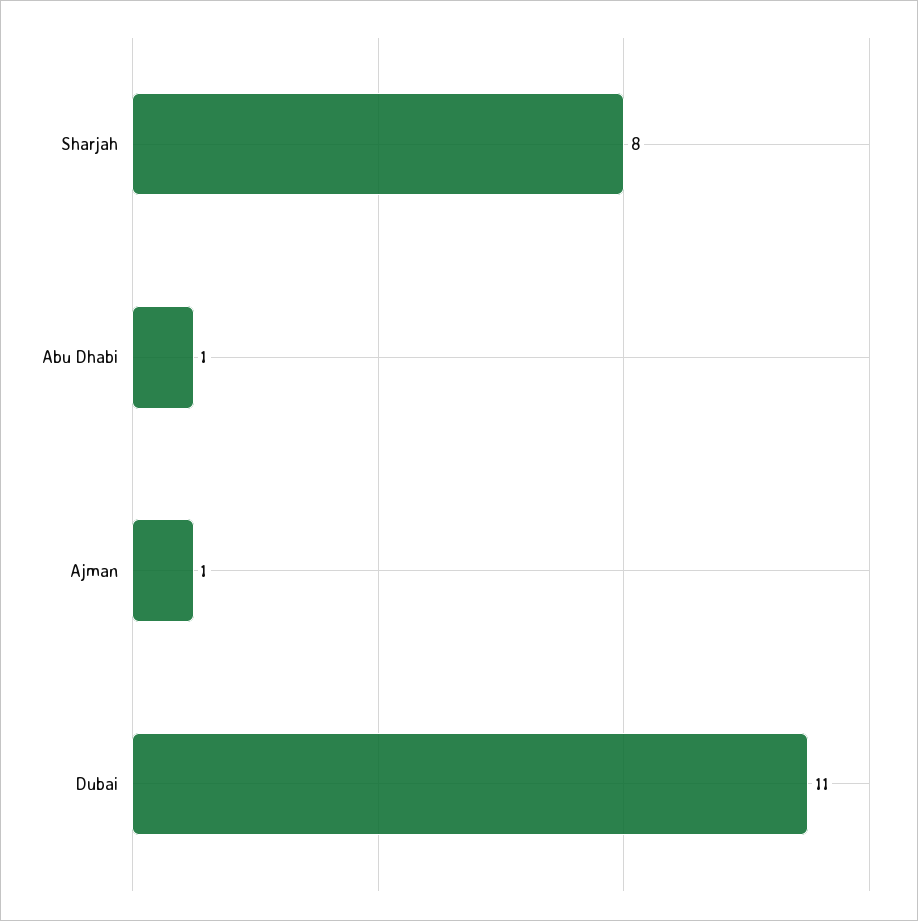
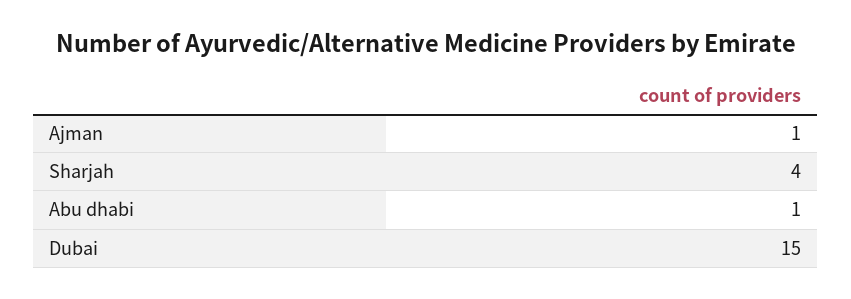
  {
-   "Sharjah": 8,
+   "Sharjah": 4,
    "Abu Dhabi": 1,
    "Ajman": 1,
-   "Dubai": 11
+   "Dubai": 15
  }

